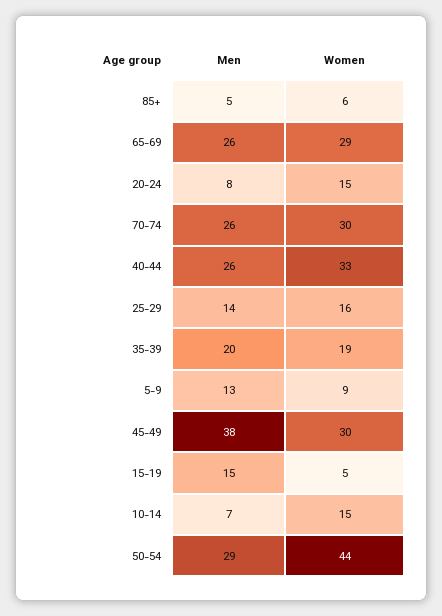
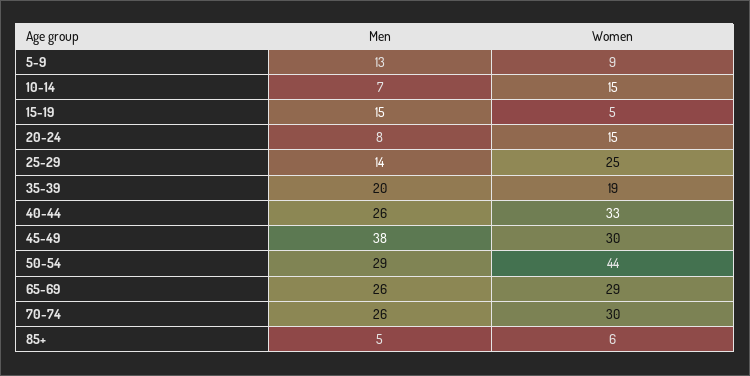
  {
    "Men": {
      "85+": 5,
      "65-69": 26,
      "20-24": 8,
      "70-74": 26,
      "40-44": 26,
      "25-29": 14,
      "35-39": 20,
      "5-9": 13,
      "45-49": 38,
      "15-19": 15,
      "10-14": 7,
      "50-54": 29
    },
    "Women": {
      "85+": 6,
      "65-69": 29,
      "20-24": 15,
      "70-74": 30,
      "40-44": 33,
-     "25-29": 16,
+     "25-29": 25,
      "35-39": 19,
      "5-9": 9,
      "45-49": 30,
      "15-19": 5,
      "10-14": 15,
      "50-54": 44
    }
  }

